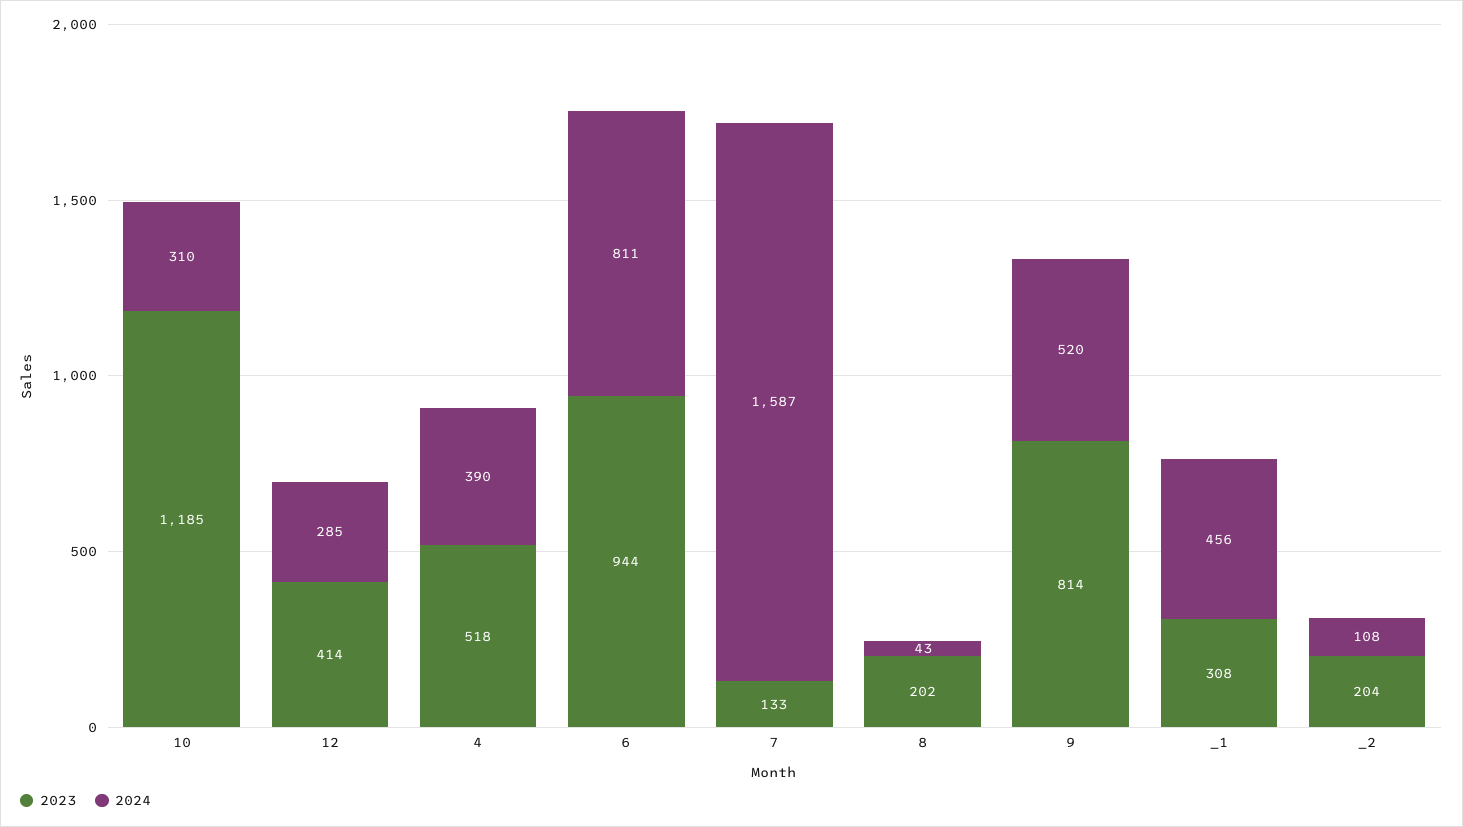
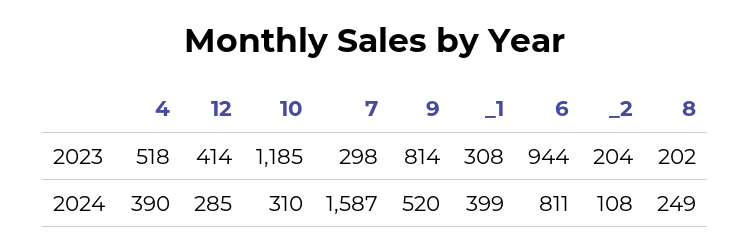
  {
    "2023": {
      "10": 1185,
      "12": 414,
      "4": 518,
      "6": 944,
-     "7": 133,
+     "7": 298,
      "8": 202,
      "9": 814,
      "_1": 308,
      "_2": 204
    },
    "2024": {
      "10": 310,
      "12": 285,
      "4": 390,
      "6": 811,
      "7": 1587,
-     "8": 43,
+     "8": 249,
      "9": 520,
-     "_1": 456,
+     "_1": 399,
      "_2": 108
    }
  }

